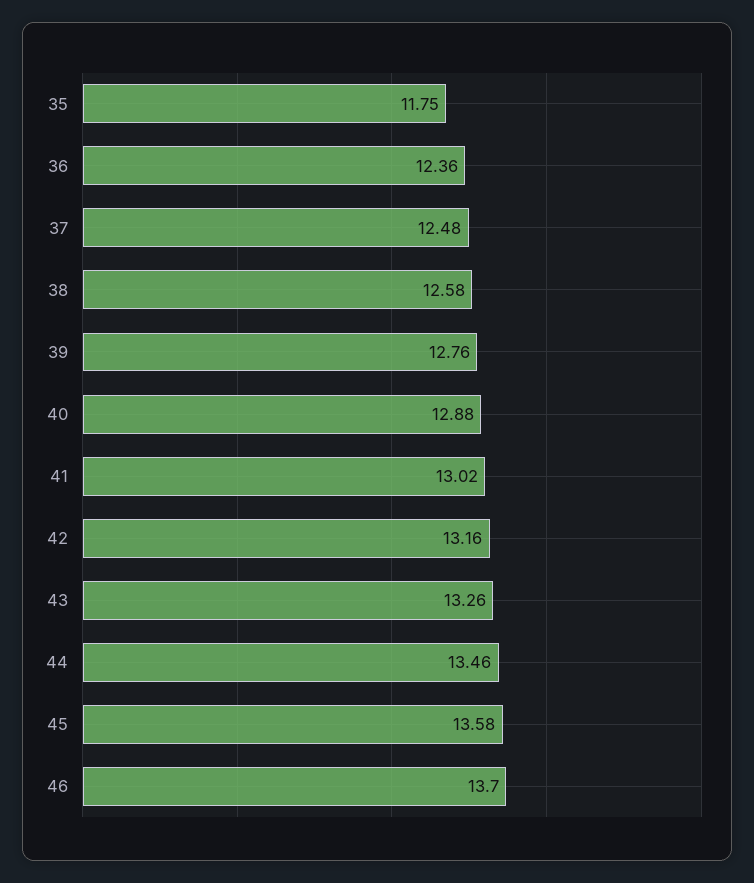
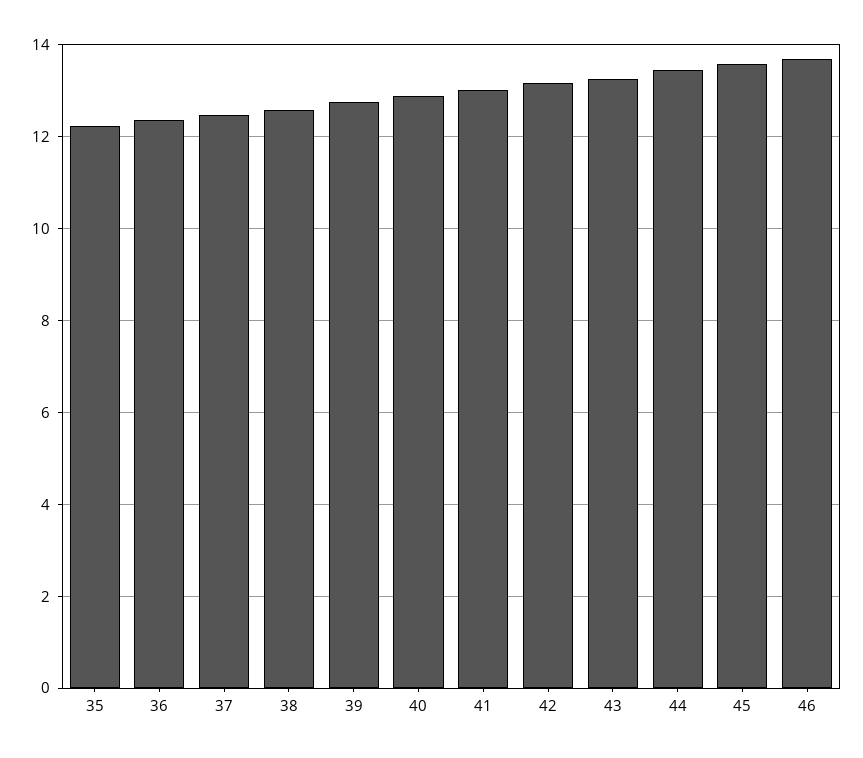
  {
-   "35": 11.75,
+   "35": 12.2,
    "36": 12.36,
    "37": 12.48,
    "38": 12.58,
    "39": 12.76,
    "40": 12.88,
    "41": 13.02,
    "42": 13.16,
    "43": 13.26,
    "44": 13.46,
    "45": 13.58,
    "46": 13.7
  }

